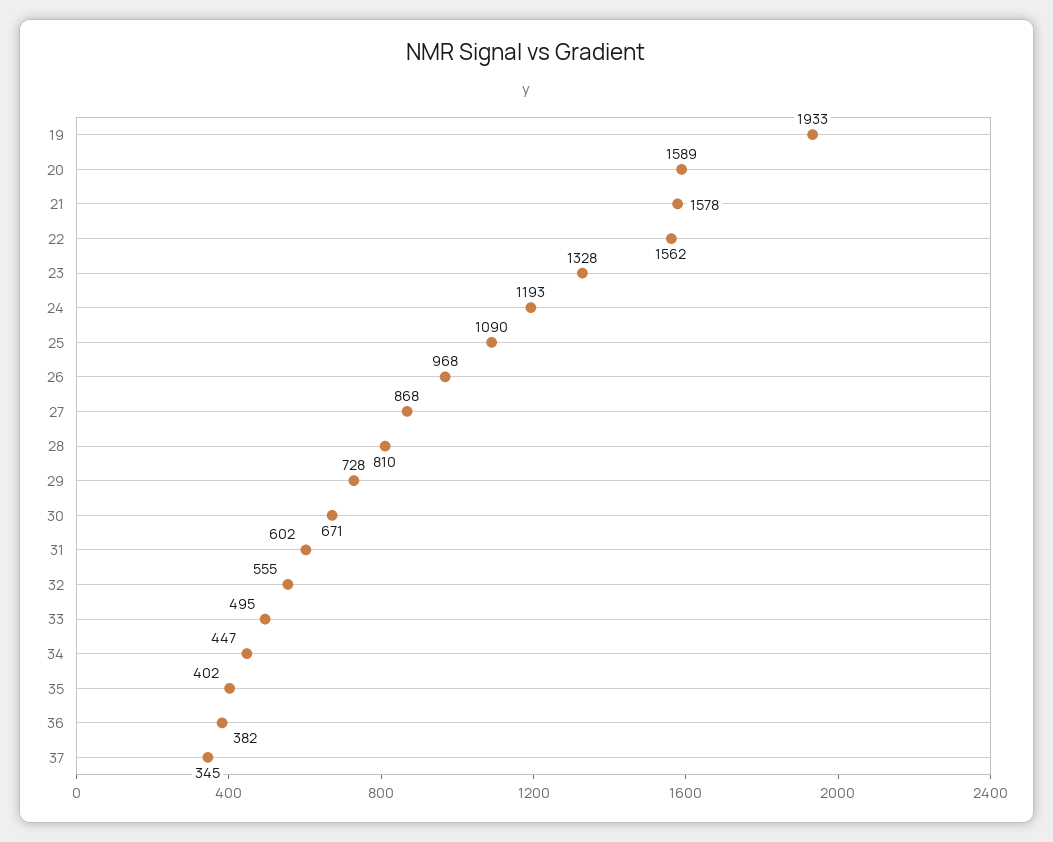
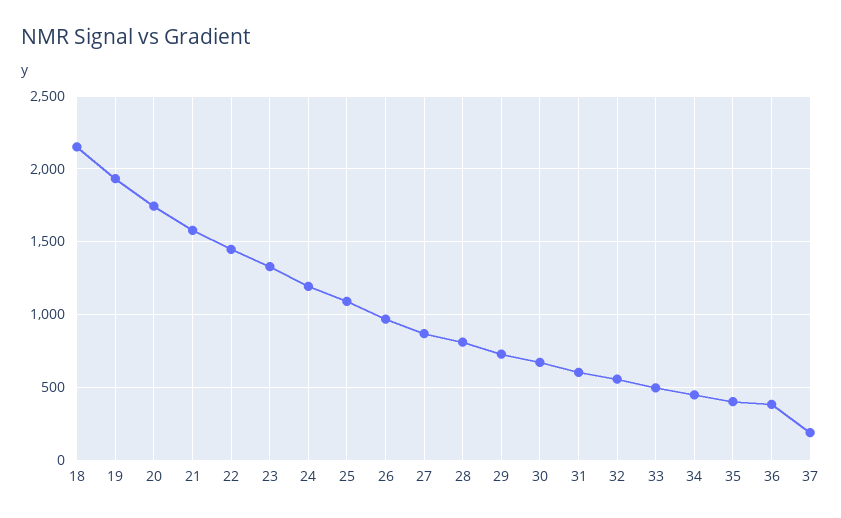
  {
    "19": 1933,
-   "20": 1589,
+   "20": 1750,
    "21": 1578,
-   "22": 1562,
+   "22": 1450,
    "23": 1328,
    "24": 1193,
    "25": 1090,
    "26": 968,
    "27": 868,
    "28": 810,
    "29": 728,
    "30": 671,
    "31": 602,
    "32": 555,
    "33": 495,
    "34": 447,
    "35": 402,
    "36": 382,
-   "37": 345
+   "37": 200,
+   "18": 2150
  }

